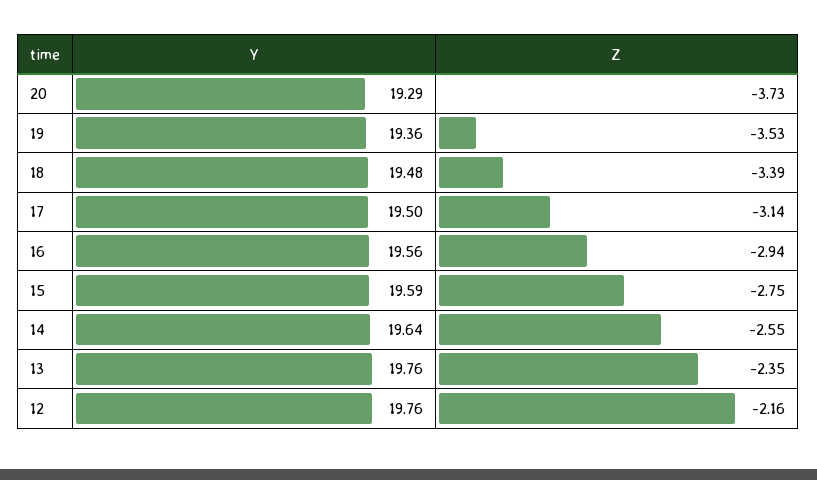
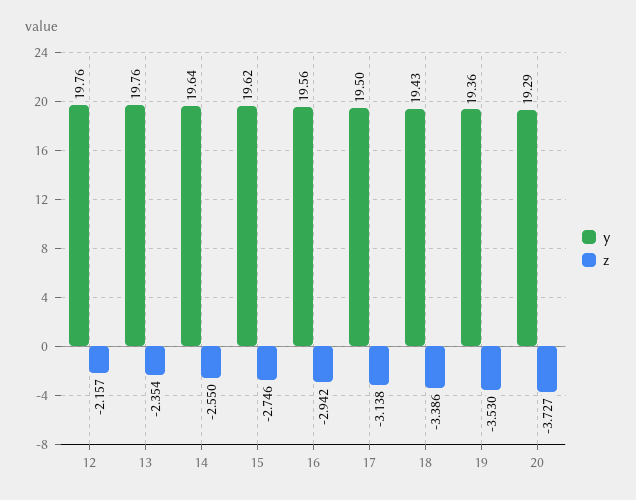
  {
    "Y": {
      "20": 19.29,
      "19": 19.36,
-     "18": 19.48,
+     "18": 19.43,
      "17": 19.5,
      "16": 19.56,
-     "15": 19.59,
+     "15": 19.62,
      "14": 19.64,
      "13": 19.76,
      "12": 19.76
    },
    "Z": {
      "20": -3.727,
      "19": -3.53,
      "18": -3.386,
      "17": -3.138,
      "16": -2.942,
      "15": -2.746,
      "14": -2.55,
      "13": -2.354,
      "12": -2.157
    }
  }

